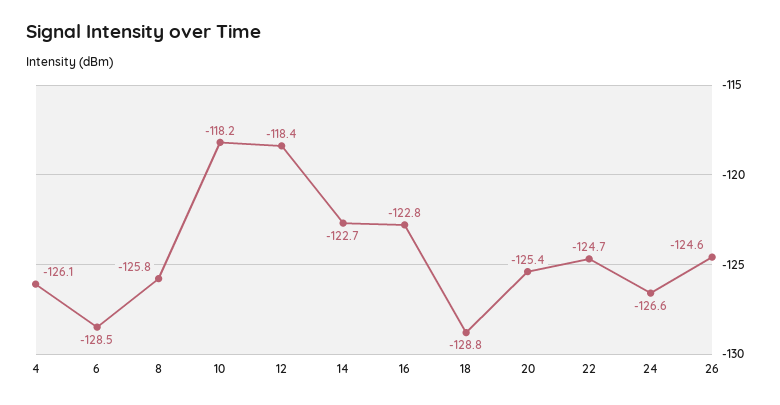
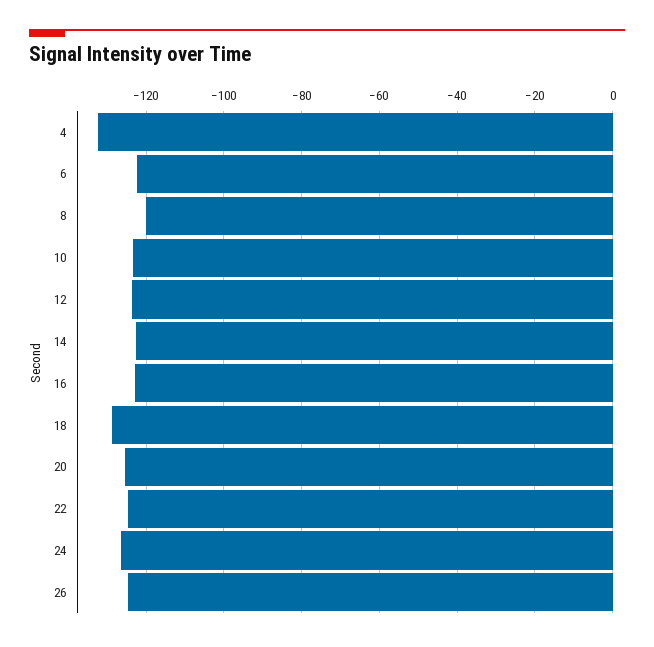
  {
-   "4": -126.1,
+   "4": -132,
-   "6": -128.5,
+   "6": -122,
-   "8": -125.8,
+   "8": -120,
-   "10": -118.2,
+   "10": -124,
-   "12": -118.4,
+   "12": -124,
    "14": -122.7,
    "16": -122.8,
    "18": -128.8,
    "20": -125.4,
    "22": -124.7,
    "24": -126.6,
    "26": -124.6
  }

